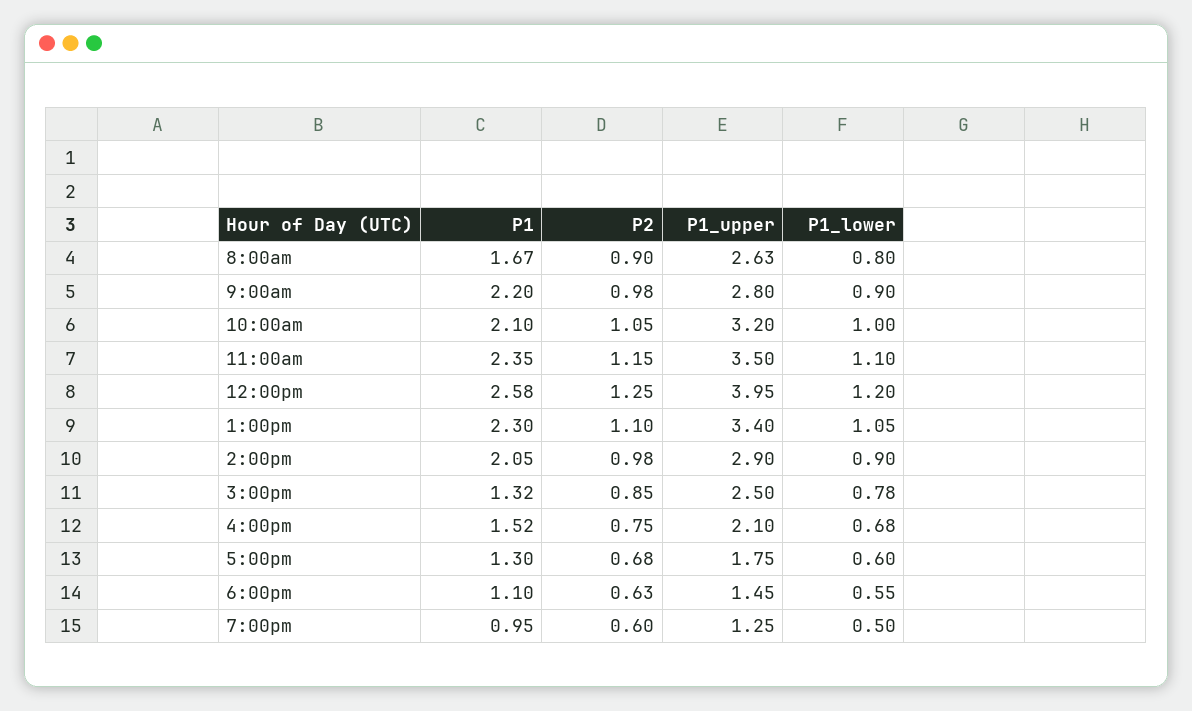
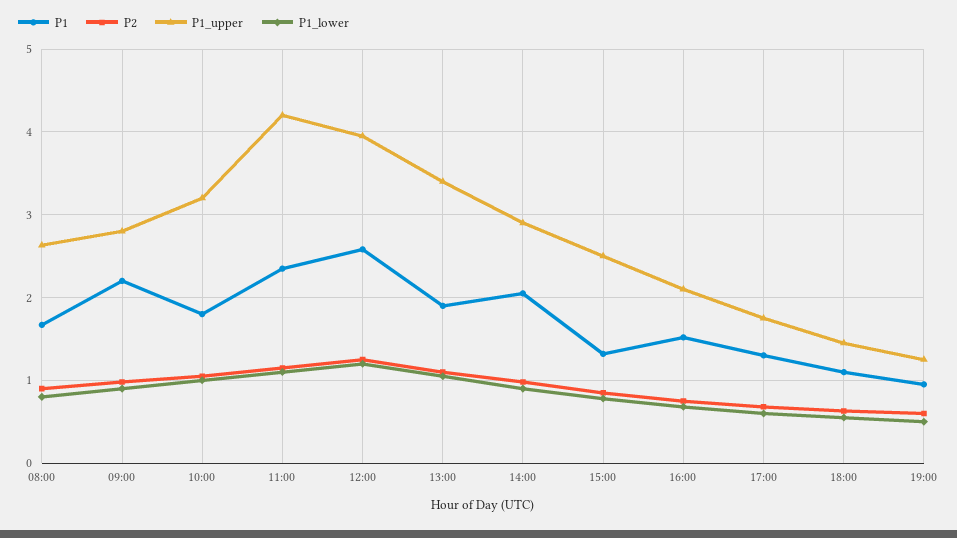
  {
    "P1": {
      "8:00am": 1.67,
      "9:00am": 2.2,
-     "10:00am": 2.1,
+     "10:00am": 1.8,
      "11:00am": 2.35,
      "12:00pm": 2.58,
-     "1:00pm": 2.3,
+     "1:00pm": 1.9,
      "2:00pm": 2.05,
      "3:00pm": 1.32,
      "4:00pm": 1.52,
      "5:00pm": 1.3,
      "6:00pm": 1.1,
      "7:00pm": 0.95
    },
    "P2": {
      "8:00am": 0.9,
      "9:00am": 0.98,
      "10:00am": 1.05,
      "11:00am": 1.15,
      "12:00pm": 1.25,
      "1:00pm": 1.1,
      "2:00pm": 0.98,
      "3:00pm": 0.85,
      "4:00pm": 0.75,
      "5:00pm": 0.68,
      "6:00pm": 0.63,
      "7:00pm": 0.6
    },
    "P1_upper": {
      "8:00am": 2.63,
      "9:00am": 2.8,
      "10:00am": 3.2,
-     "11:00am": 3.5,
+     "11:00am": 4.2,
      "12:00pm": 3.95,
      "1:00pm": 3.4,
      "2:00pm": 2.9,
      "3:00pm": 2.5,
      "4:00pm": 2.1,
      "5:00pm": 1.75,
      "6:00pm": 1.45,
      "7:00pm": 1.25
    },
    "P1_lower": {
      "8:00am": 0.8,
      "9:00am": 0.9,
      "10:00am": 1,
      "11:00am": 1.1,
      "12:00pm": 1.2,
      "1:00pm": 1.05,
      "2:00pm": 0.9,
      "3:00pm": 0.78,
      "4:00pm": 0.68,
      "5:00pm": 0.6,
      "6:00pm": 0.55,
      "7:00pm": 0.5
    }
  }

